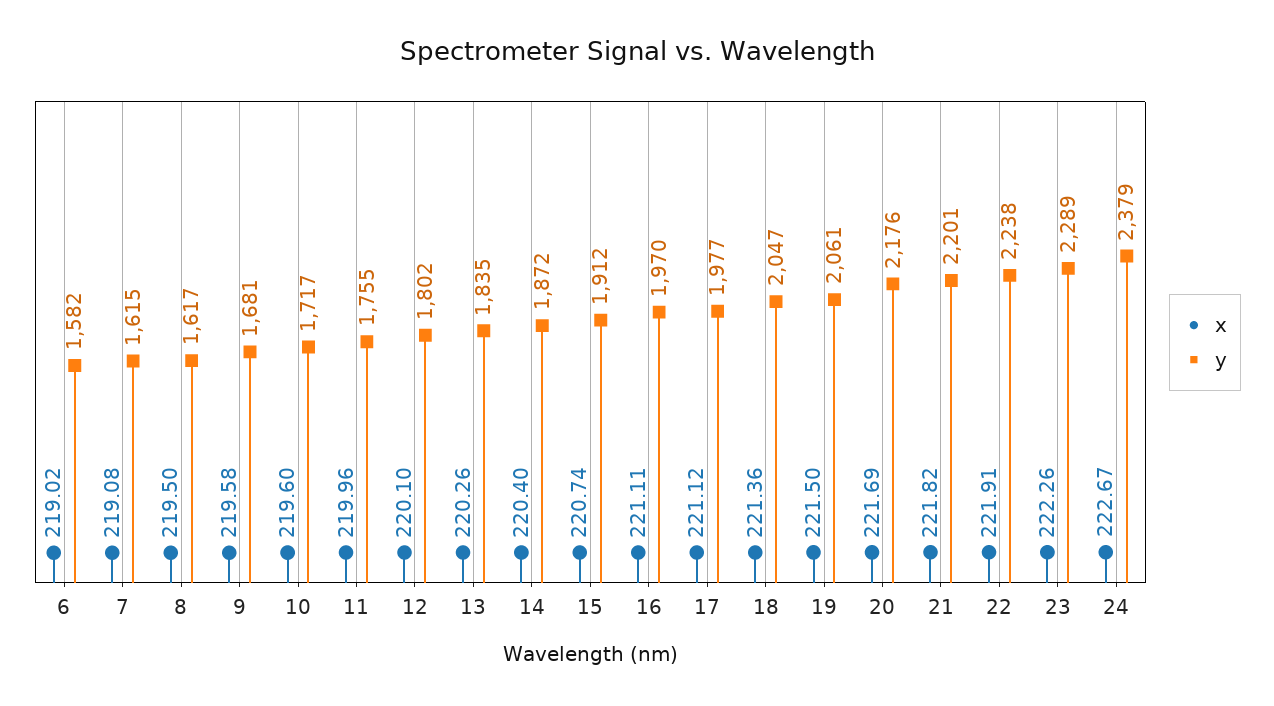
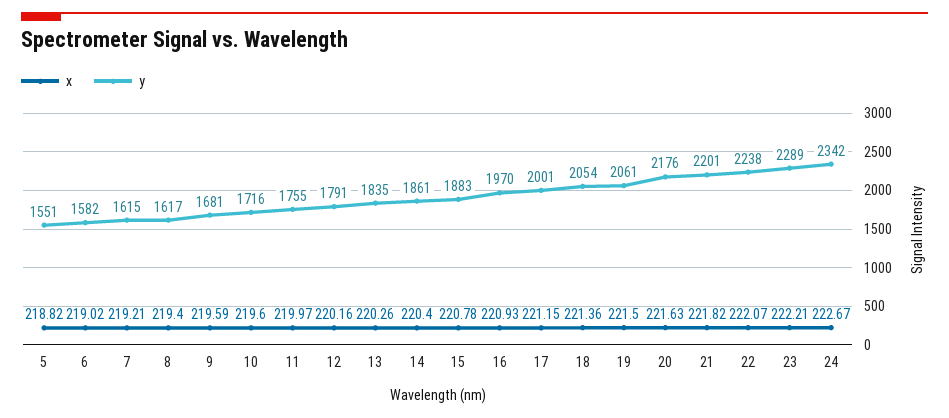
  {
    "x": {
      "6": 219.02,
-     "7": 219.08,
+     "7": 219.21,
-     "8": 219.5,
+     "8": 219.4,
-     "9": 219.58,
+     "9": 219.59,
      "10": 219.6,
-     "11": 219.96,
+     "11": 219.97,
-     "12": 220.1,
+     "12": 220.16,
      "13": 220.26,
      "14": 220.4,
-     "15": 220.74,
+     "15": 220.78,
-     "16": 221.11,
+     "16": 220.93,
-     "17": 221.12,
+     "17": 221.15,
      "18": 221.36,
      "19": 221.5,
-     "20": 221.69,
+     "20": 221.63,
      "21": 221.82,
-     "22": 221.91,
+     "22": 222.07,
-     "23": 222.26,
+     "23": 222.21,
-     "24": 222.67
+     "24": 222.67,
+     "5": 218.82
    },
    "y": {
      "6": 1582,
      "7": 1615,
      "8": 1617,
      "9": 1681,
-     "10": 1717,
+     "10": 1716,
      "11": 1755,
-     "12": 1802,
+     "12": 1791,
      "13": 1835,
-     "14": 1872,
+     "14": 1861,
-     "15": 1912,
+     "15": 1883,
      "16": 1970,
-     "17": 1977,
+     "17": 2001,
-     "18": 2047,
+     "18": 2054,
      "19": 2061,
      "20": 2176,
      "21": 2201,
      "22": 2238,
      "23": 2289,
-     "24": 2379
+     "24": 2342,
+     "5": 1551
    }
  }

